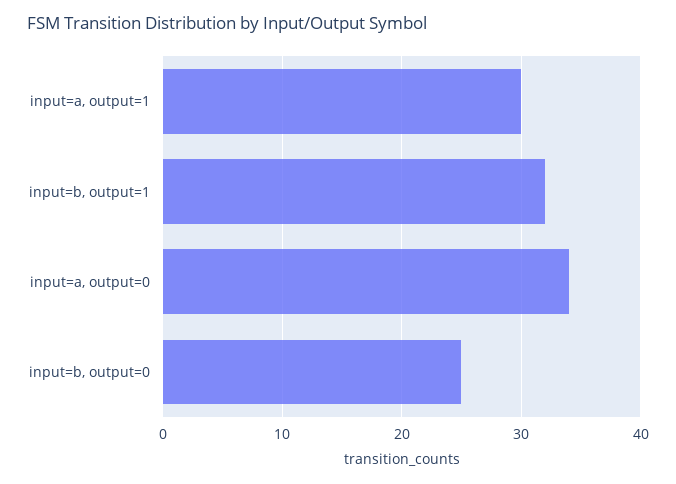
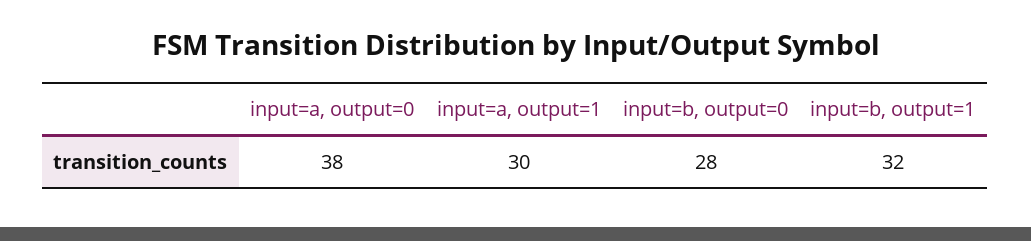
  {
    "input=a, output=1": 30,
    "input=b, output=1": 32,
-   "input=a, output=0": 34,
+   "input=a, output=0": 38,
-   "input=b, output=0": 25
+   "input=b, output=0": 28
  }

